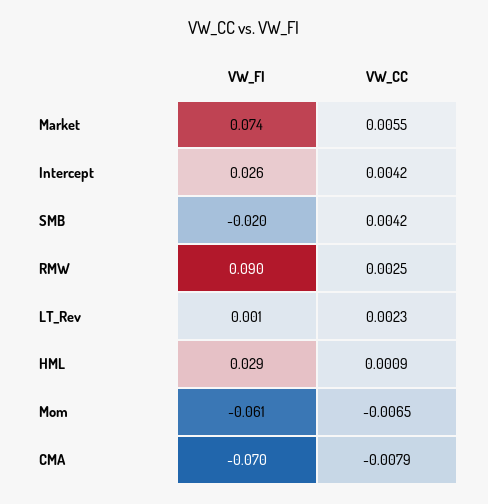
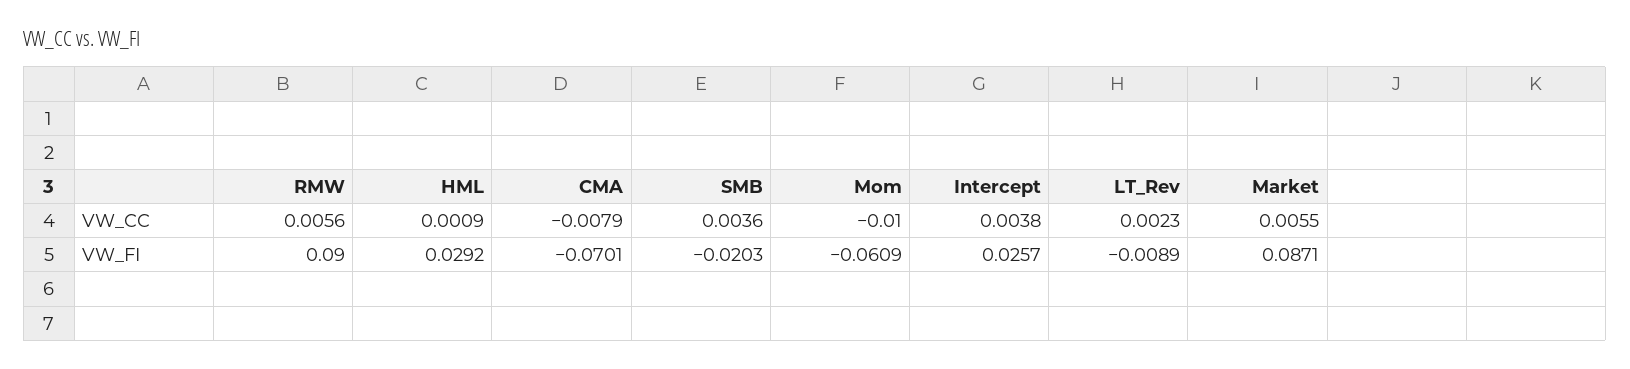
  {
    "VW_FI": {
-     "Market": 0.074,
+     "Market": 0.0871,
      "Intercept": 0.0257,
      "SMB": -0.0203,
      "RMW": 0.09,
-     "LT_Rev": 0.001,
+     "LT_Rev": -0.0089,
      "HML": 0.0292,
      "Mom": -0.0609,
      "CMA": -0.0701
    },
    "VW_CC": {
      "Market": 0.0055,
-     "Intercept": 0.0042,
+     "Intercept": 0.0038,
-     "SMB": 0.0042,
+     "SMB": 0.0036,
-     "RMW": 0.0025,
+     "RMW": 0.0056,
      "LT_Rev": 0.0023,
      "HML": 0.0009,
-     "Mom": -0.0065,
+     "Mom": -0.01,
      "CMA": -0.0079
    }
  }

